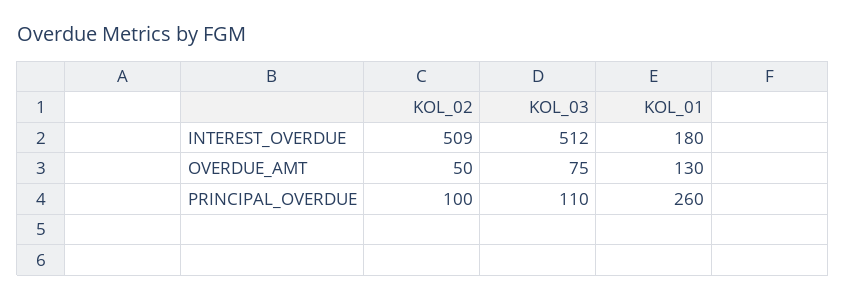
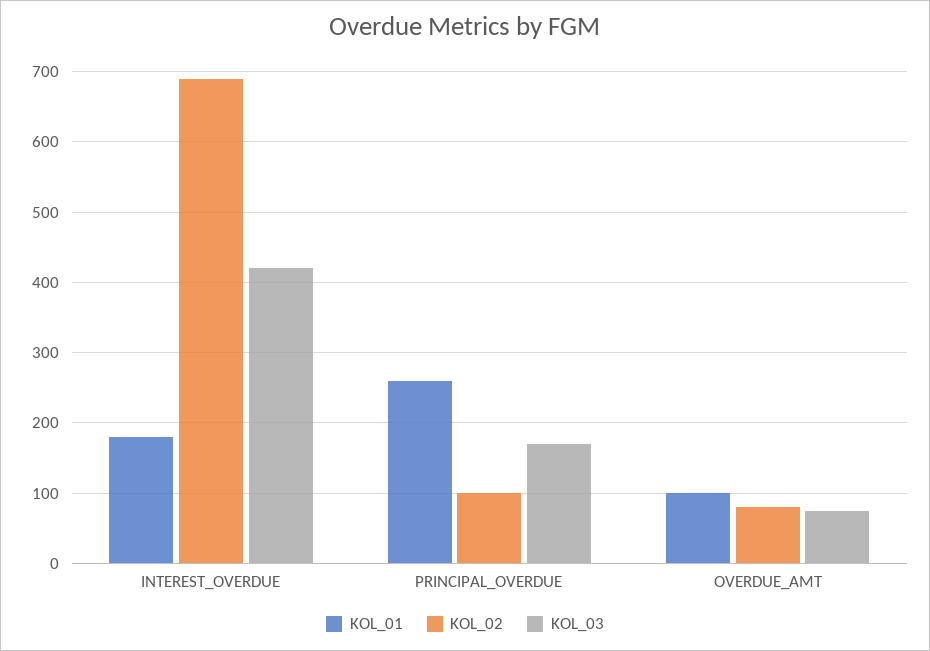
  {
    "KOL_02": {
-     "INTEREST_OVERDUE": 509,
+     "INTEREST_OVERDUE": 690,
-     "OVERDUE_AMT": 50,
+     "OVERDUE_AMT": 80,
      "PRINCIPAL_OVERDUE": 100
    },
    "KOL_03": {
-     "INTEREST_OVERDUE": 512,
+     "INTEREST_OVERDUE": 420,
      "OVERDUE_AMT": 75,
-     "PRINCIPAL_OVERDUE": 110
+     "PRINCIPAL_OVERDUE": 170
    },
    "KOL_01": {
      "INTEREST_OVERDUE": 180,
-     "OVERDUE_AMT": 130,
+     "OVERDUE_AMT": 100,
      "PRINCIPAL_OVERDUE": 260
    }
  }

